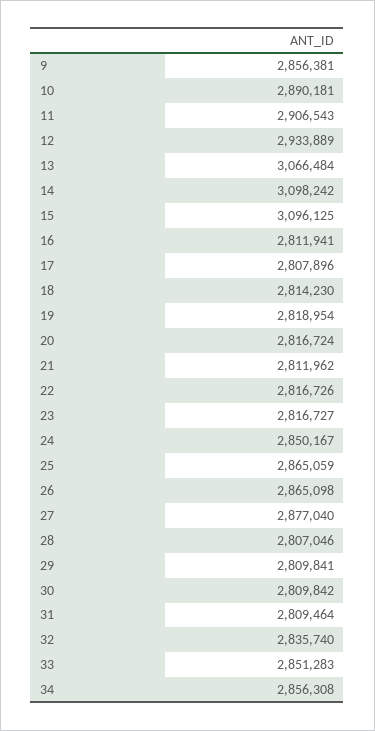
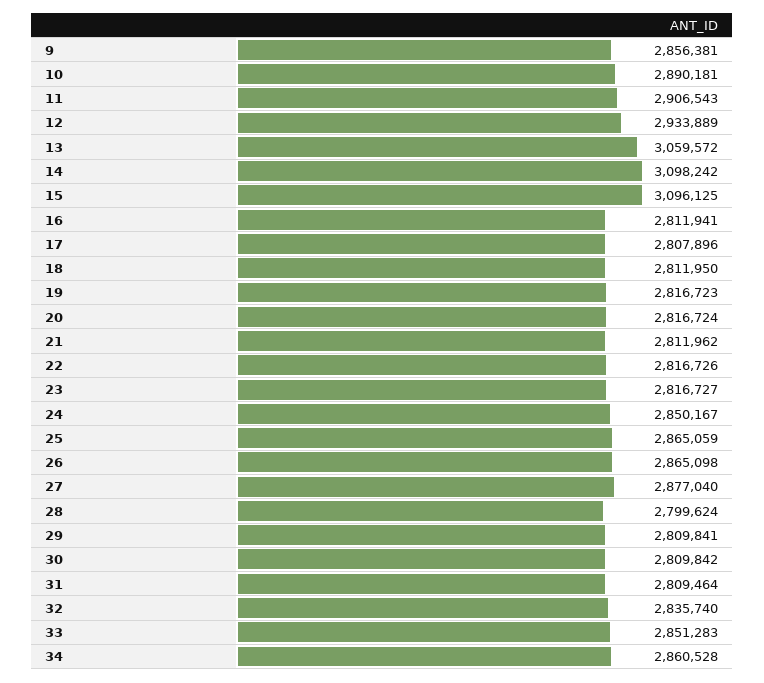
  {
    "9": 2856381,
    "10": 2890181,
    "11": 2906543,
    "12": 2933889,
-   "13": 3066484,
+   "13": 3059572,
    "14": 3098242,
    "15": 3096125,
    "16": 2811941,
    "17": 2807896,
-   "18": 2814230,
+   "18": 2811950,
-   "19": 2818954,
+   "19": 2816723,
    "20": 2816724,
    "21": 2811962,
    "22": 2816726,
    "23": 2816727,
    "24": 2850167,
    "25": 2865059,
    "26": 2865098,
    "27": 2877040,
-   "28": 2807046,
+   "28": 2799624,
    "29": 2809841,
    "30": 2809842,
    "31": 2809464,
    "32": 2835740,
    "33": 2851283,
-   "34": 2856308
+   "34": 2860528
  }

